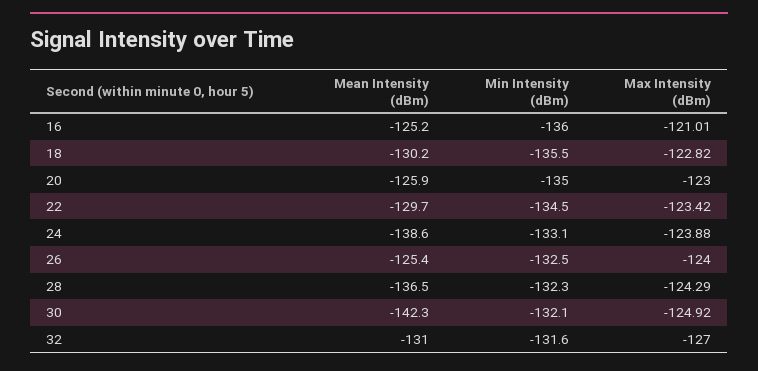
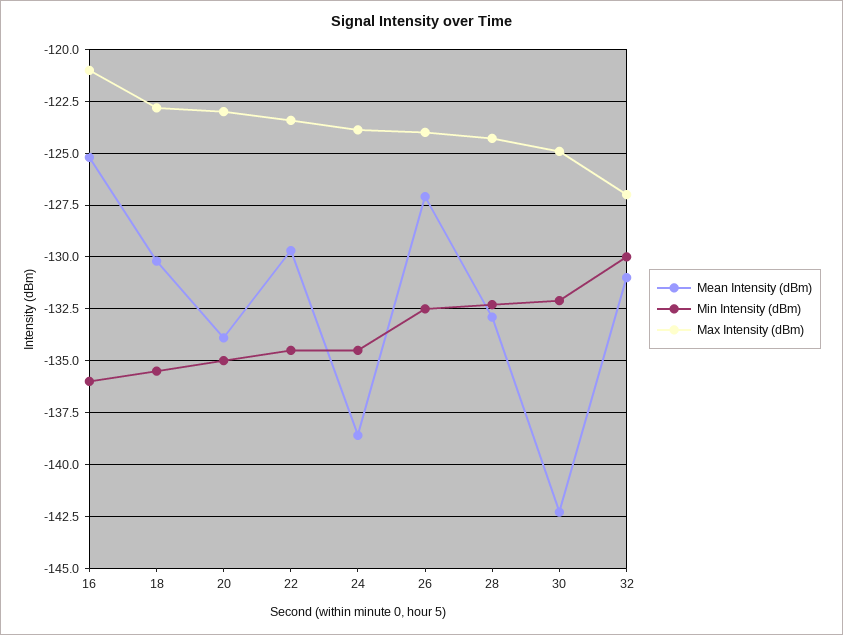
  {
    "Mean Intensity (dBm)": {
      "16": -125.2,
      "18": -130.2,
-     "20": -125.9,
+     "20": -134,
      "22": -129.7,
      "24": -138.6,
-     "26": -125.4,
+     "26": -127,
-     "28": -136.5,
+     "28": -133,
      "30": -142.3,
      "32": -131
    },
    "Min Intensity (dBm)": {
      "16": -136,
      "18": -135.5,
      "20": -135,
      "22": -134.5,
-     "24": -133.1,
+     "24": -134.5,
      "26": -132.5,
      "28": -132.3,
      "30": -132.1,
-     "32": -131.6
+     "32": -130
    },
    "Max Intensity (dBm)": {
      "16": -121.01,
      "18": -122.82,
      "20": -123,
      "22": -123.42,
      "24": -123.88,
      "26": -124,
      "28": -124.29,
      "30": -124.92,
      "32": -127
    }
  }

